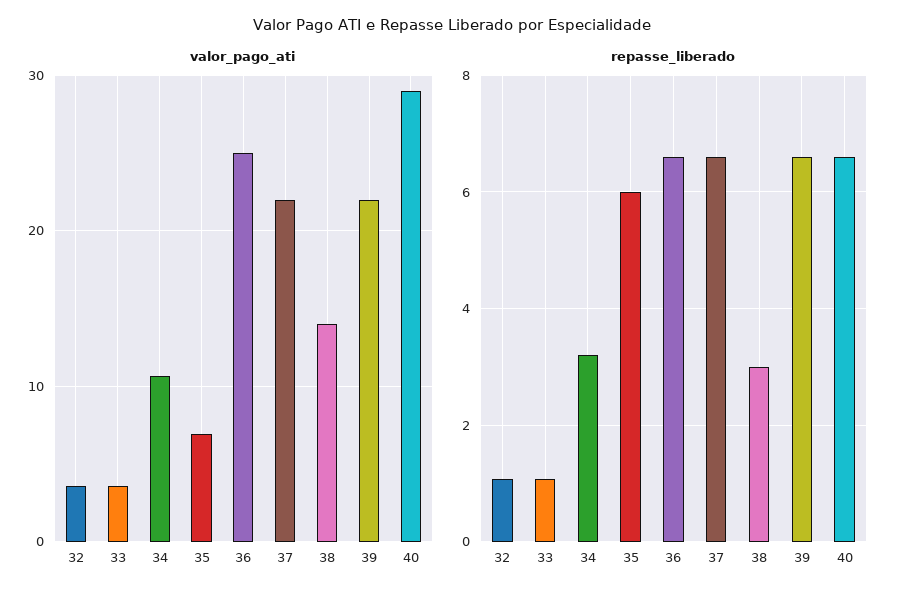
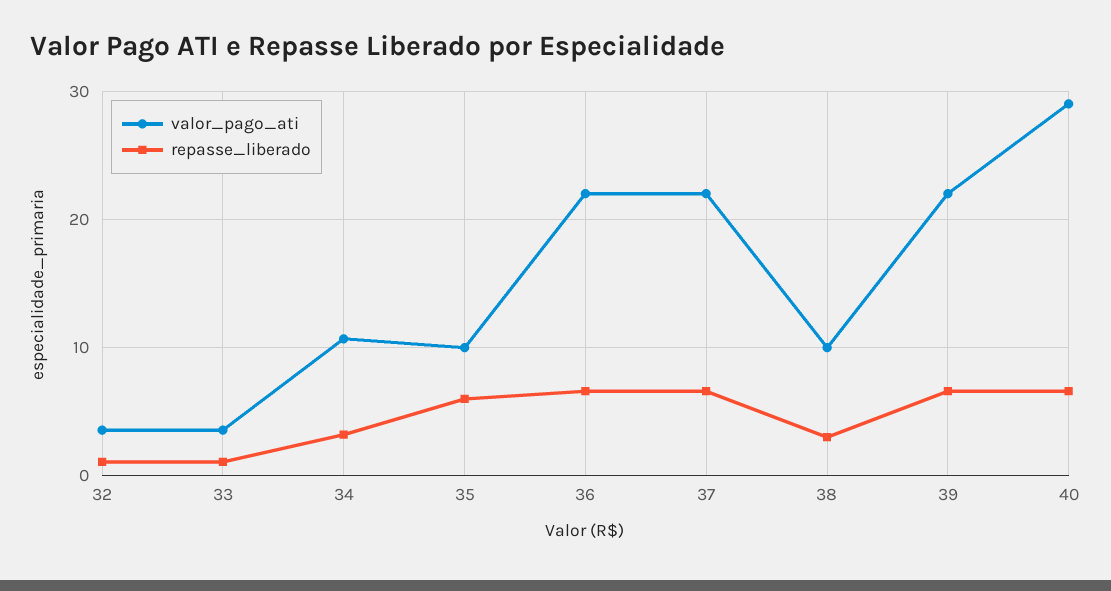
  {
    "valor_pago_ati": {
      "32": 4,
      "33": 4,
      "34": 11,
-     "35": 7,
+     "35": 10,
-     "36": 25,
+     "36": 22,
      "37": 22,
-     "38": 14,
+     "38": 10,
      "39": 22,
      "40": 29
    },
    "repasse_liberado": {
      "32": 1,
      "33": 1,
      "34": 3.2,
      "35": 6,
      "36": 6.6,
      "37": 6.6,
      "38": 3,
      "39": 6.6,
      "40": 6.6
    }
  }

